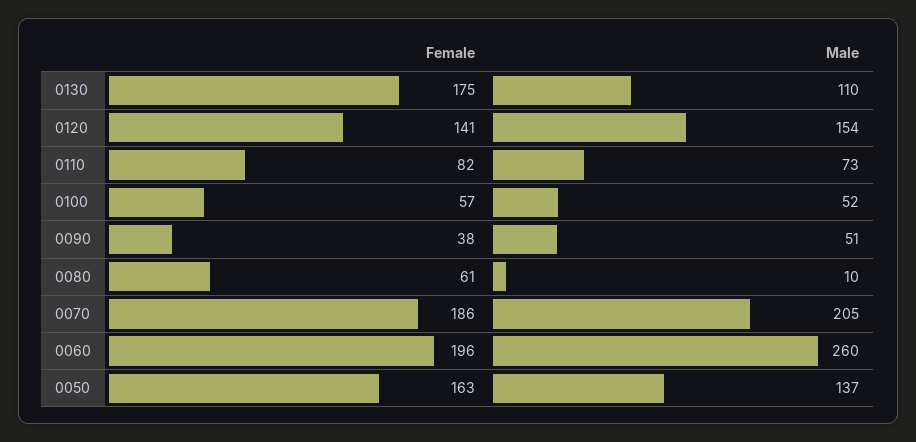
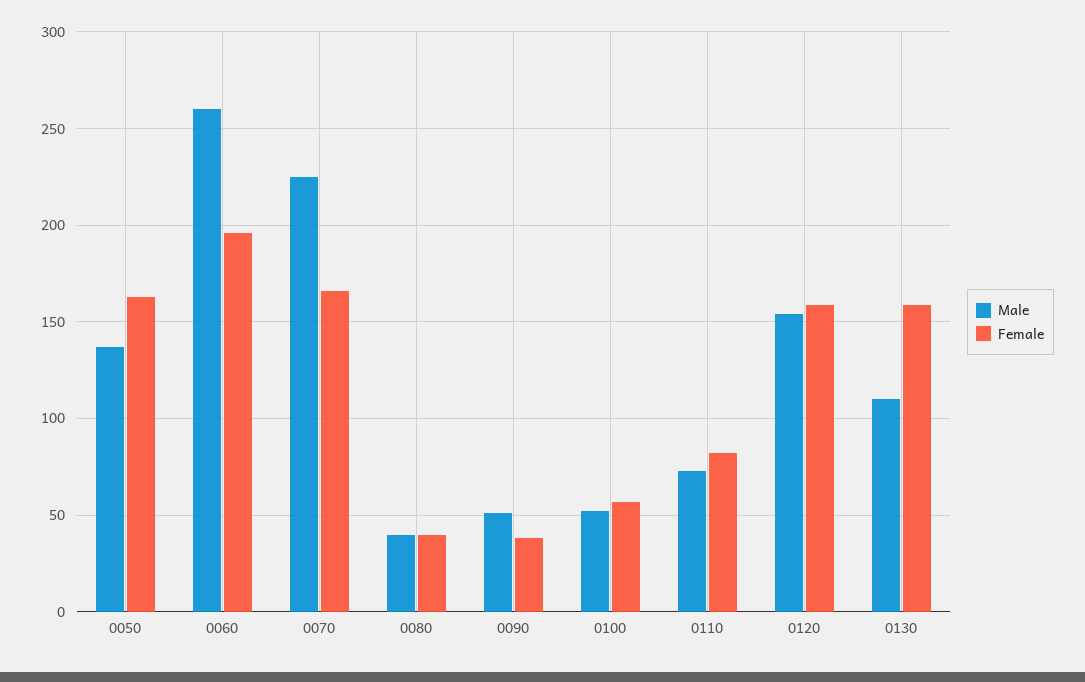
  {
    "Female": {
-     "0130": 175,
+     "0130": 160,
-     "0120": 141,
+     "0120": 160,
      "0110": 82,
      "0100": 57,
      "0090": 38,
-     "0080": 61,
+     "0080": 40,
-     "0070": 186,
+     "0070": 165,
      "0060": 196,
      "0050": 163
    },
    "Male": {
      "0130": 110,
      "0120": 154,
      "0110": 73,
      "0100": 52,
      "0090": 51,
-     "0080": 10,
+     "0080": 40,
-     "0070": 205,
+     "0070": 225,
      "0060": 260,
      "0050": 137
    }
  }

